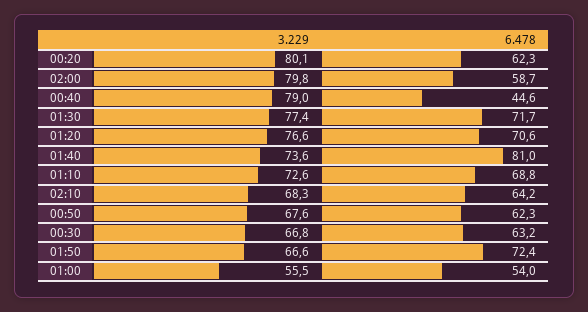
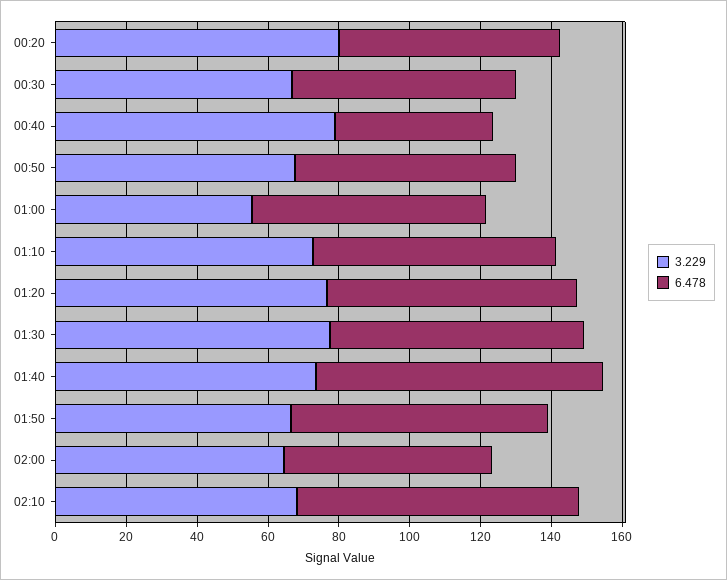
  {
    "3.229": {
      "00:20": 80.1,
-     "02:00": 79.8,
+     "02:00": 65,
      "00:40": 79,
      "01:30": 77.4,
      "01:20": 76.6,
      "01:40": 73.6,
      "01:10": 72.6,
      "02:10": 68.3,
      "00:50": 67.6,
      "00:30": 66.8,
      "01:50": 66.6,
      "01:00": 55.5
    },
    "6.478": {
      "00:20": 62.3,
      "02:00": 58.7,
      "00:40": 44.6,
      "01:30": 71.7,
      "01:20": 70.6,
      "01:40": 81,
      "01:10": 68.8,
-     "02:10": 64.2,
+     "02:10": 80,
      "00:50": 62.3,
      "00:30": 63.2,
      "01:50": 72.4,
-     "01:00": 54
+     "01:00": 65
    }
  }

